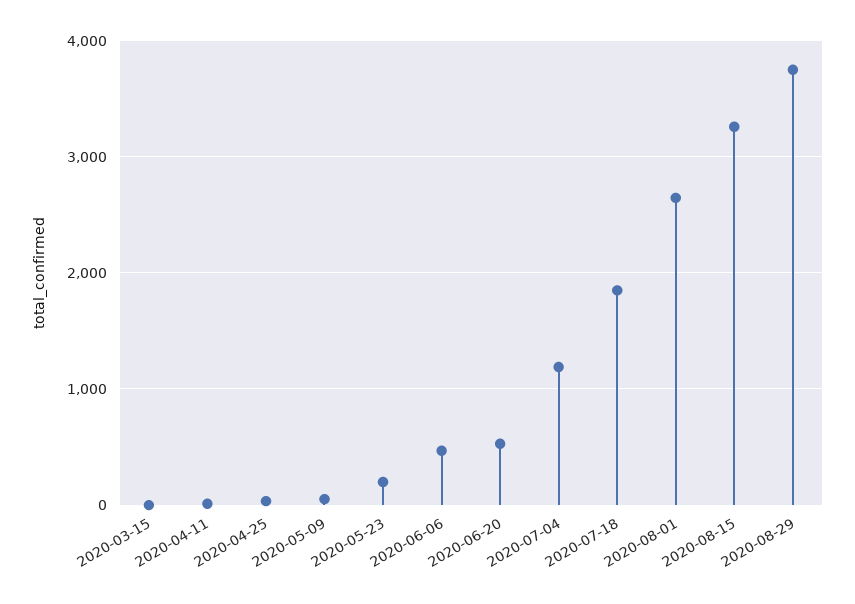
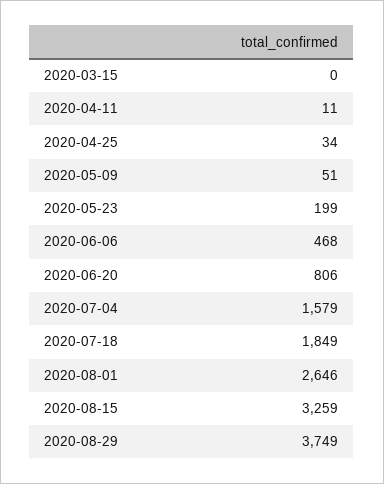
  {
    "2020-03-15": 0,
    "2020-04-11": 11,
    "2020-04-25": 34,
    "2020-05-09": 51,
    "2020-05-23": 199,
    "2020-06-06": 468,
-   "2020-06-20": 500,
+   "2020-06-20": 806,
-   "2020-07-04": 1200,
+   "2020-07-04": 1579,
    "2020-07-18": 1849,
    "2020-08-01": 2646,
    "2020-08-15": 3259,
    "2020-08-29": 3749
  }

